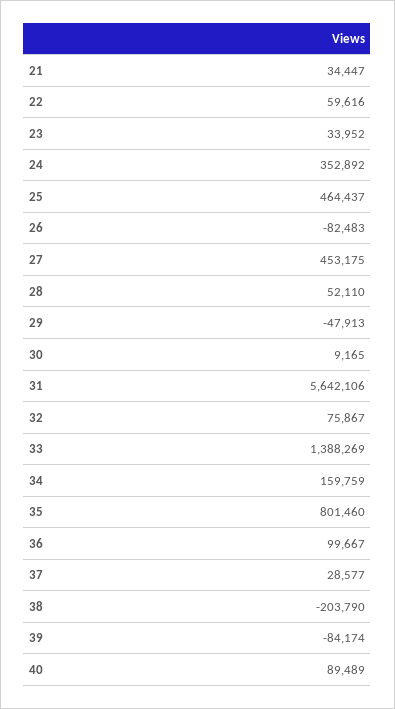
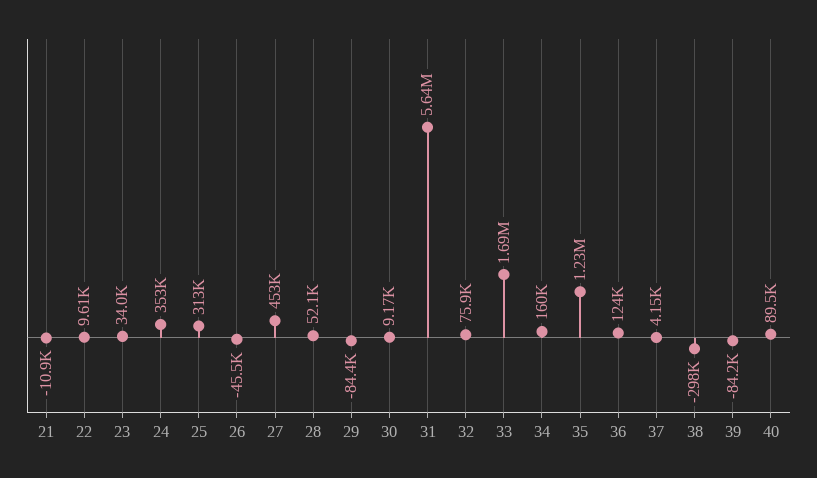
  {
-   "21": 34447,
+   "21": -10900,
-   "22": 59616,
+   "22": 9610,
    "23": 33952,
    "24": 352892,
-   "25": 464437,
+   "25": 313000,
-   "26": -82483,
+   "26": -45500,
    "27": 453175,
    "28": 52110,
-   "29": -47913,
+   "29": -84400,
    "30": 9165,
    "31": 5642106,
    "32": 75867,
-   "33": 1388269,
+   "33": 1690000,
    "34": 159759,
-   "35": 801460,
+   "35": 1230000,
-   "36": 99667,
+   "36": 124000,
-   "37": 28577,
+   "37": 4150,
-   "38": -203790,
+   "38": -298000,
    "39": -84174,
    "40": 89489
  }

